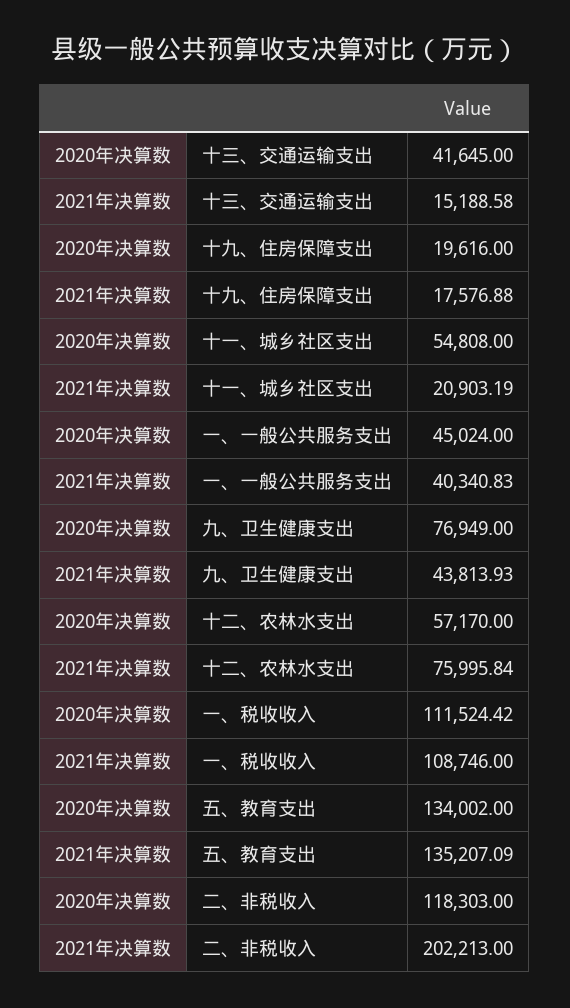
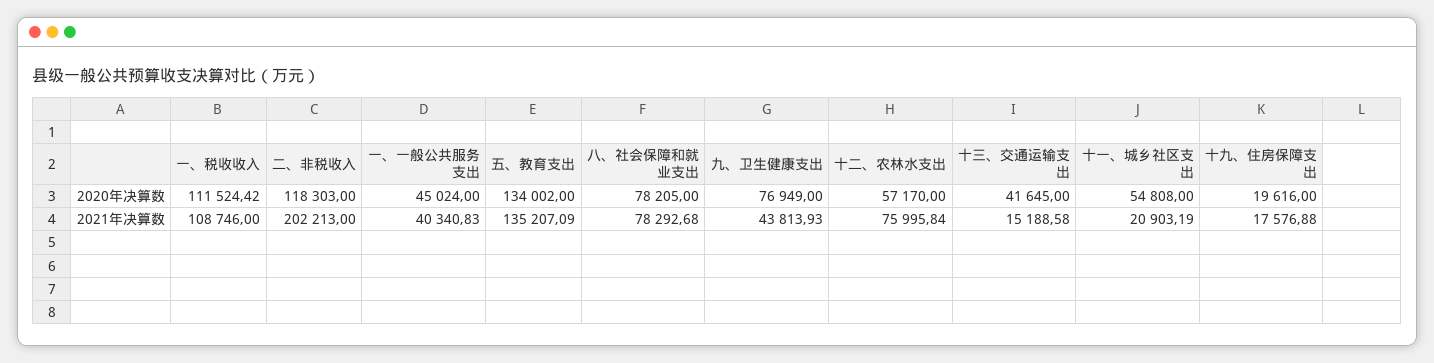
  {
    "2020年决算数": {
      "十三、交通运输支出": 41645,
      "十九、住房保障支出": 19616,
      "十一、城乡社区支出": 54808,
      "一、一般公共服务支出": 45024,
      "九、卫生健康支出": 76949,
      "十二、农林水支出": 57170,
      "一、税收收入": 111524.42,
      "五、教育支出": 134002,
-     "二、非税收入": 118303
+     "二、非税收入": 118303,
+     "八、社会保障和就业支出": 78205
    },
    "2021年决算数": {
      "十三、交通运输支出": 15188.58,
      "十九、住房保障支出": 17576.88,
      "十一、城乡社区支出": 20903.19,
      "一、一般公共服务支出": 40340.83,
      "九、卫生健康支出": 43813.93,
      "十二、农林水支出": 75995.84,
      "一、税收收入": 108746,
      "五、教育支出": 135207.09,
-     "二、非税收入": 202213
+     "二、非税收入": 202213,
+     "八、社会保障和就业支出": 78292.68
    }
  }

